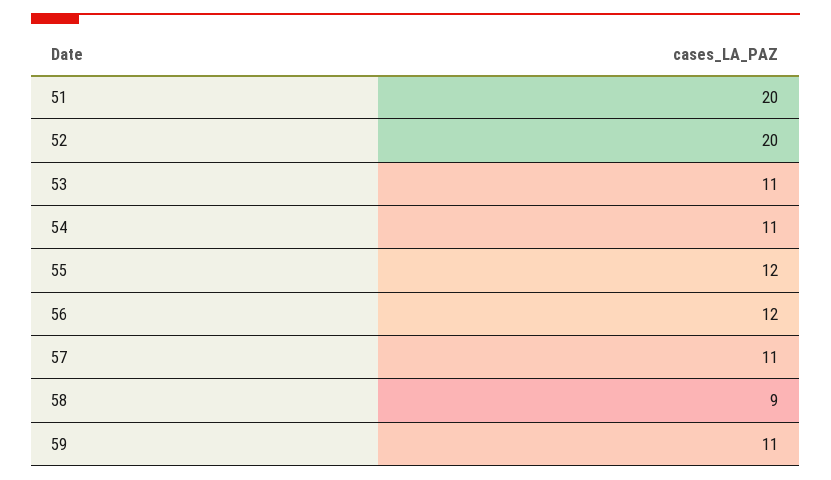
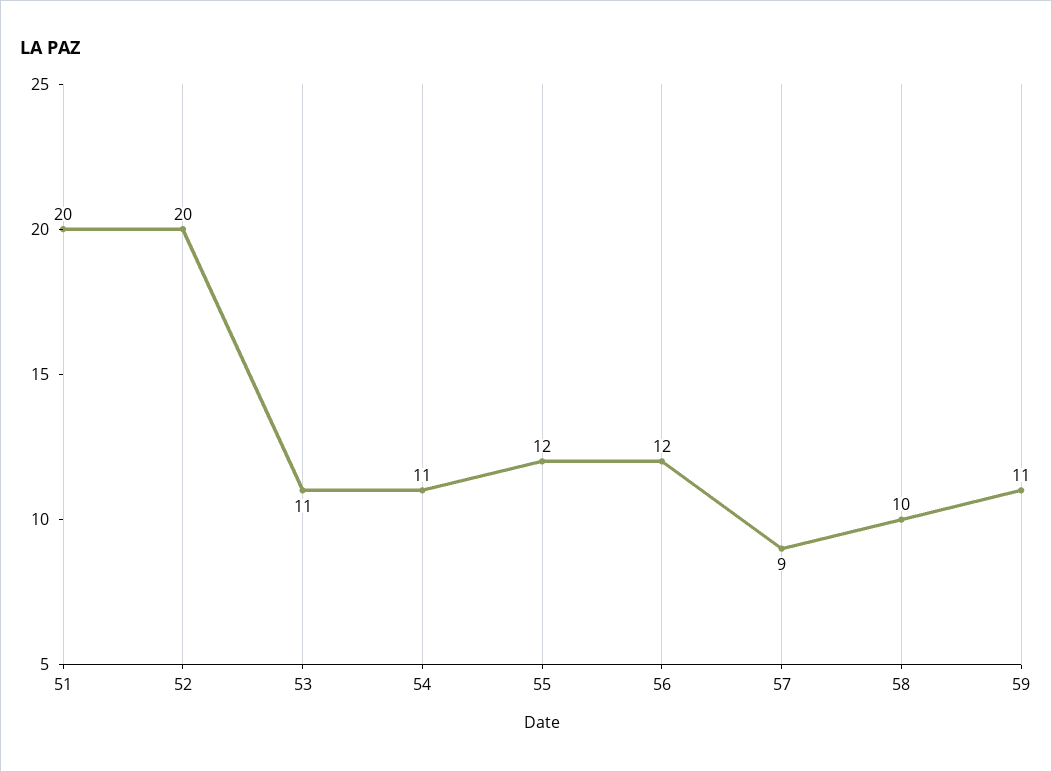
  {
    "51": 20,
    "52": 20,
    "53": 11,
    "54": 11,
    "55": 12,
    "56": 12,
-   "57": 11,
+   "57": 9,
-   "58": 9,
+   "58": 10,
    "59": 11
  }

